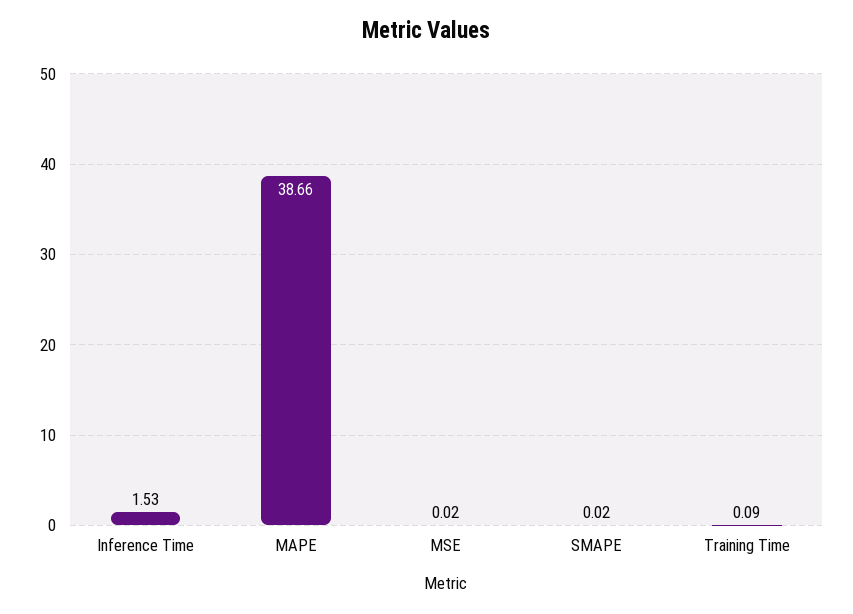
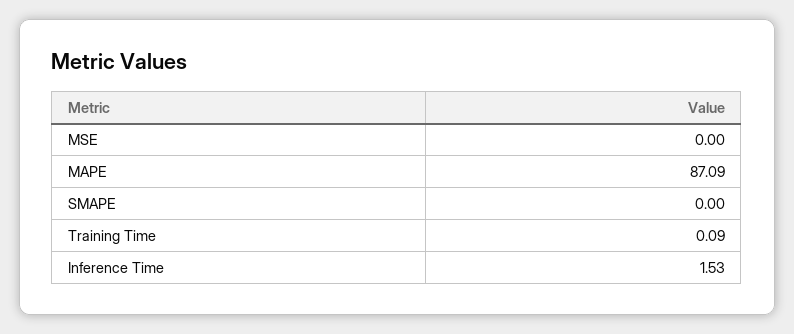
  {
    "Inference Time": 1.53,
-   "MAPE": 38.66,
+   "MAPE": 87.09,
-   "MSE": 0.02,
+   "MSE": 0,
-   "SMAPE": 0.02,
+   "SMAPE": 0,
    "Training Time": 0.09
  }

